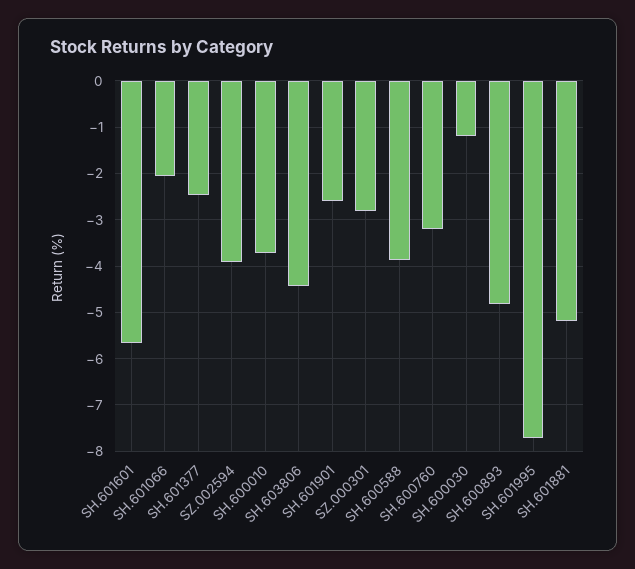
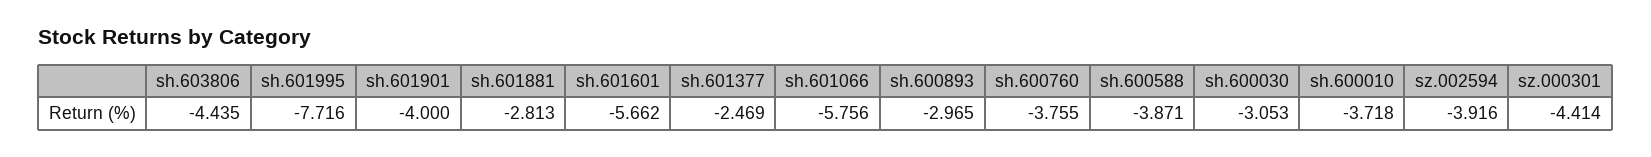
  {
    "SH.601601": -5.662,
-   "SH.601066": -2,
+   "SH.601066": -5.756,
    "SH.601377": -2.469,
    "SZ.002594": -3.916,
    "SH.600010": -3.718,
    "SH.603806": -4.435,
-   "SH.601901": -2.6,
+   "SH.601901": -4,
-   "SZ.000301": -2.8,
+   "SZ.000301": -4.414,
    "SH.600588": -3.871,
-   "SH.600760": -3.2,
+   "SH.600760": -3.755,
-   "SH.600030": -1.2,
+   "SH.600030": -3.053,
-   "SH.600893": -4.8,
+   "SH.600893": -2.965,
    "SH.601995": -7.716,
-   "SH.601881": -5.2
+   "SH.601881": -2.813
  }

